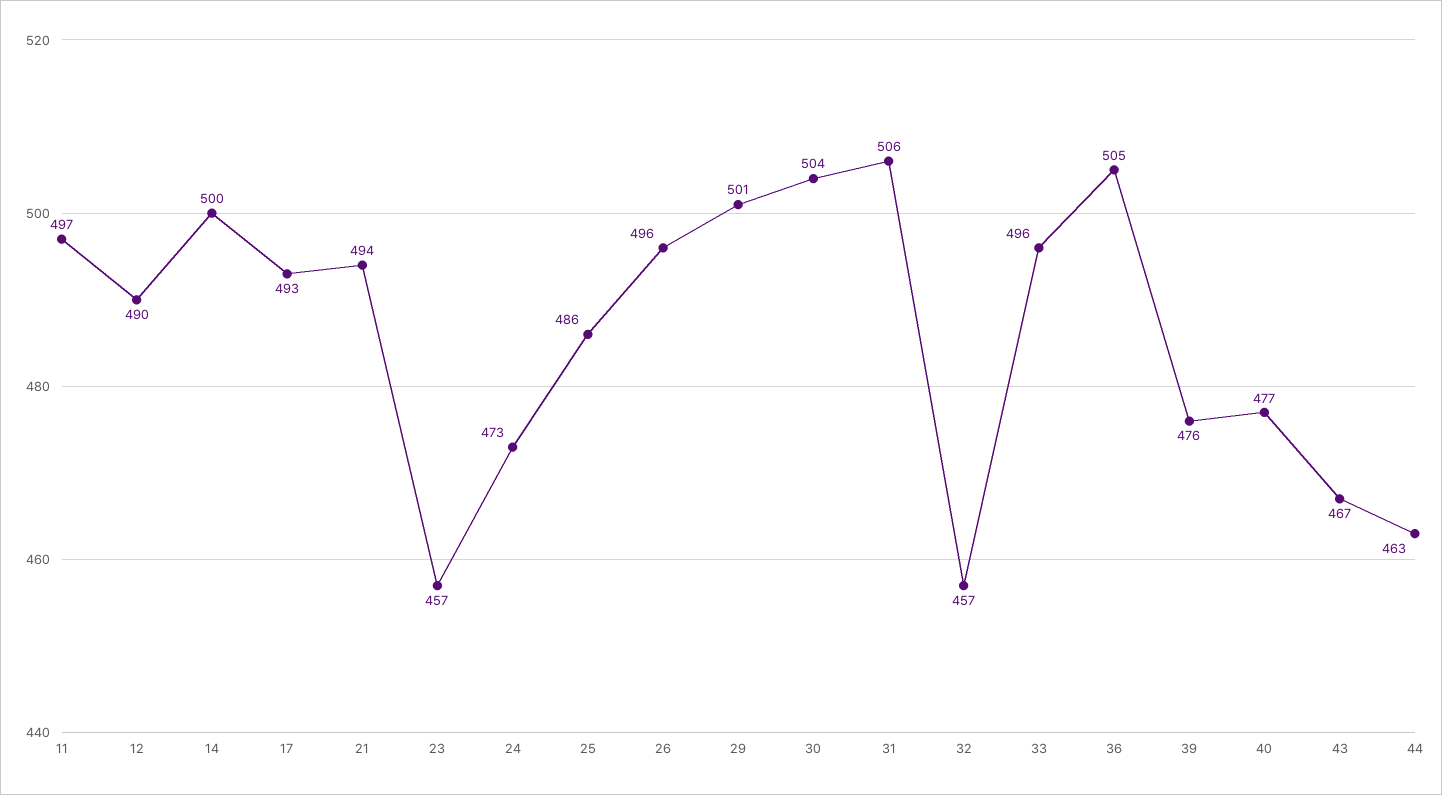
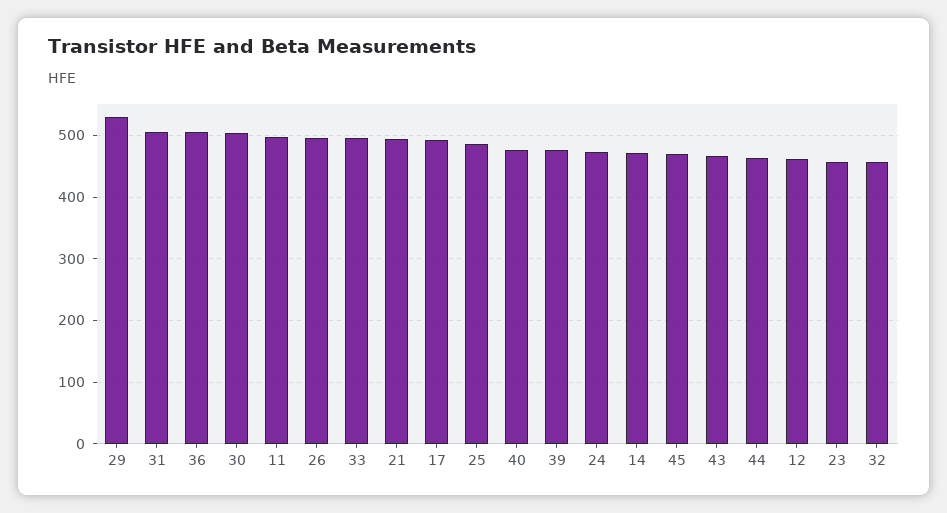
  {
    "11": 497,
-   "12": 490,
+   "12": 460,
-   "14": 500,
+   "14": 470,
    "17": 493,
    "21": 494,
    "23": 457,
    "24": 473,
    "25": 486,
    "26": 496,
-   "29": 501,
+   "29": 530,
    "30": 504,
    "31": 506,
    "32": 457,
    "33": 496,
    "36": 505,
    "39": 476,
    "40": 477,
    "43": 467,
-   "44": 463
+   "44": 463,
+   "45": 470
  }

